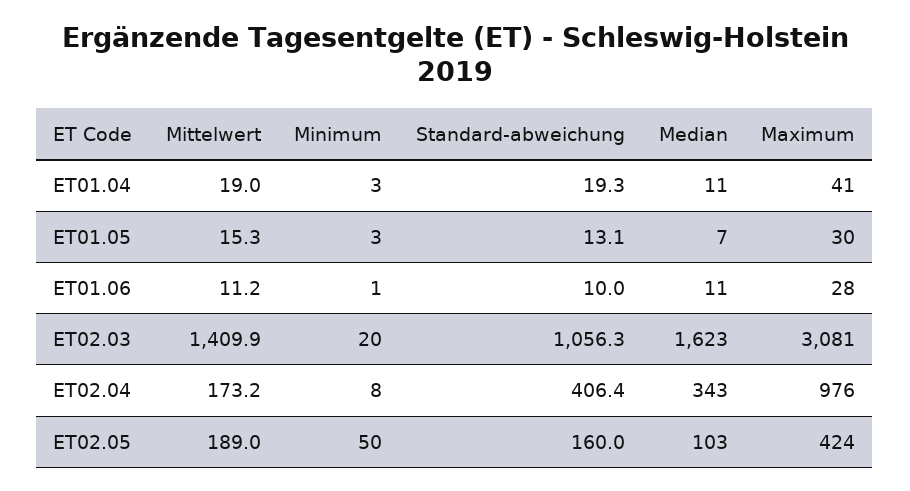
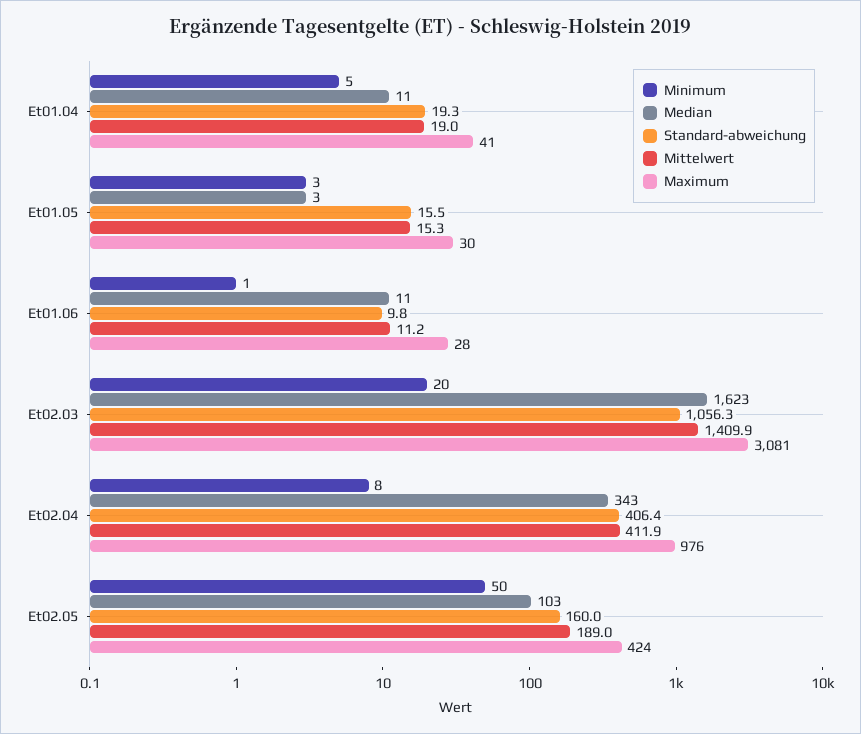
  {
    "Mittelwert": {
      "ET01.04": 19,
      "ET01.05": 15.3,
      "ET01.06": 11.2,
      "ET02.03": 1409.9,
-     "ET02.04": 173.2,
+     "ET02.04": 411.9,
      "ET02.05": 189
    },
    "Minimum": {
-     "ET01.04": 3,
+     "ET01.04": 5,
      "ET01.05": 3,
      "ET01.06": 1,
      "ET02.03": 20,
      "ET02.04": 8,
      "ET02.05": 50
    },
    "Standard-abweichung": {
      "ET01.04": 19.3,
-     "ET01.05": 13.1,
+     "ET01.05": 15.5,
-     "ET01.06": 10,
+     "ET01.06": 9.8,
      "ET02.03": 1056.3,
      "ET02.04": 406.4,
      "ET02.05": 160
    },
    "Median": {
      "ET01.04": 11,
-     "ET01.05": 7,
+     "ET01.05": 3,
      "ET01.06": 11,
      "ET02.03": 1623,
      "ET02.04": 343,
      "ET02.05": 103
    },
    "Maximum": {
      "ET01.04": 41,
      "ET01.05": 30,
      "ET01.06": 28,
      "ET02.03": 3081,
      "ET02.04": 976,
      "ET02.05": 424
    }
  }

